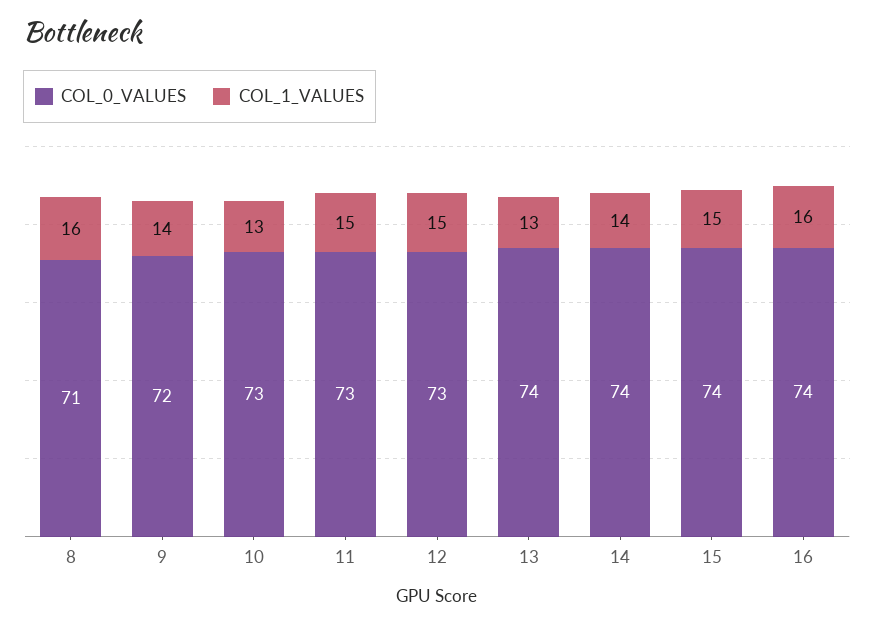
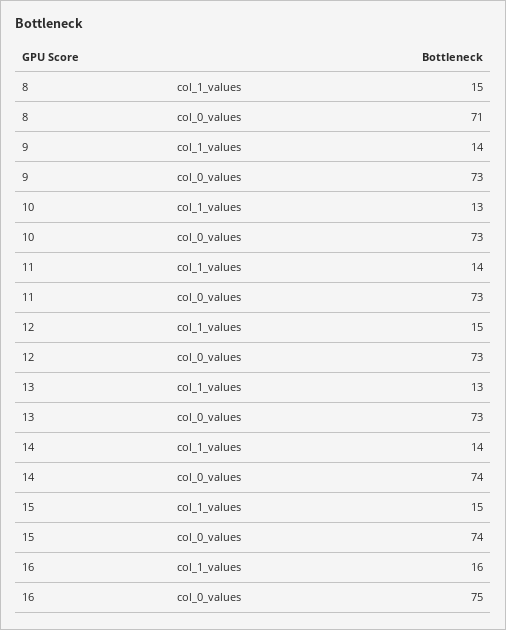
  {
    "COL_0_VALUES": {
      "8": 71,
-     "9": 72,
+     "9": 73,
      "10": 73,
      "11": 73,
      "12": 73,
-     "13": 74,
+     "13": 73,
      "14": 74,
      "15": 74,
-     "16": 74
+     "16": 75
    },
    "COL_1_VALUES": {
-     "8": 16,
+     "8": 15,
      "9": 14,
      "10": 13,
-     "11": 15,
+     "11": 14,
      "12": 15,
      "13": 13,
      "14": 14,
      "15": 15,
      "16": 16
    }
  }

